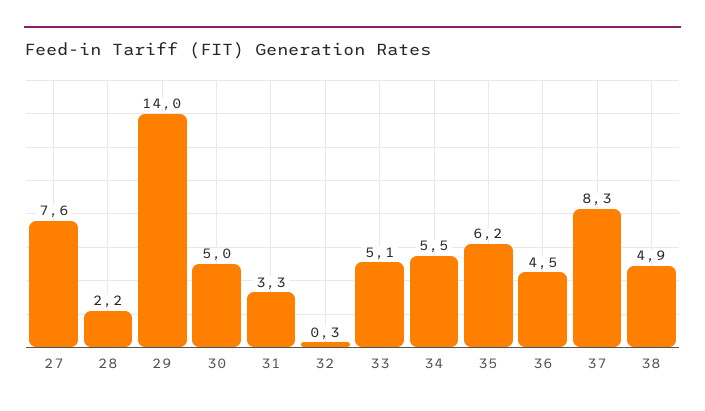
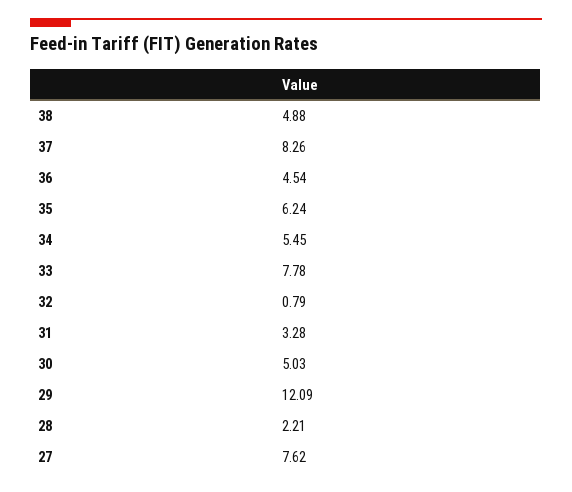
  {
    "27": 7.62,
    "28": 2.21,
-   "29": 14,
+   "29": 12.09,
    "30": 5.03,
    "31": 3.28,
-   "32": 0.3,
+   "32": 0.79,
-   "33": 5.1,
+   "33": 7.78,
    "34": 5.45,
    "35": 6.24,
    "36": 4.54,
    "37": 8.26,
    "38": 4.88
  }

